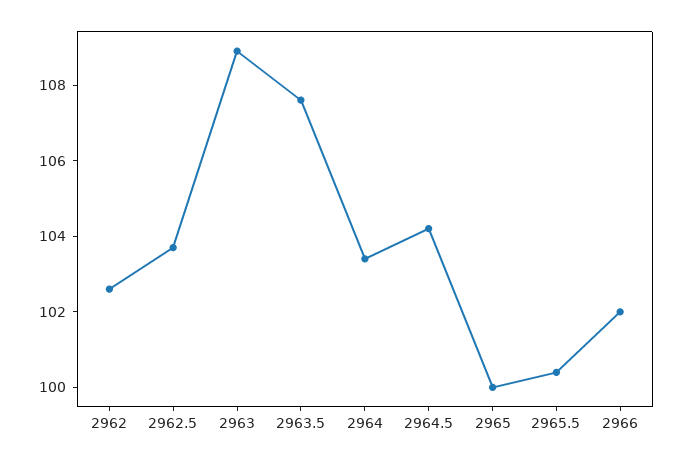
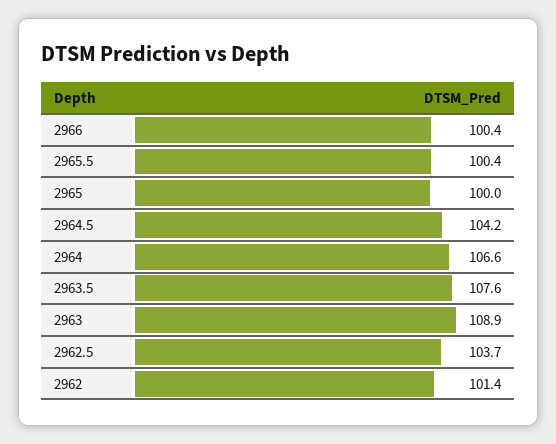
  {
-   "2962": 102.5,
+   "2962": 101.4,
    "2962.5": 103.7,
    "2963": 108.9,
    "2963.5": 107.6,
-   "2964": 103.5,
+   "2964": 106.6,
    "2964.5": 104.2,
    "2965": 100,
    "2965.5": 100.4,
-   "2966": 102
+   "2966": 100.4
  }

